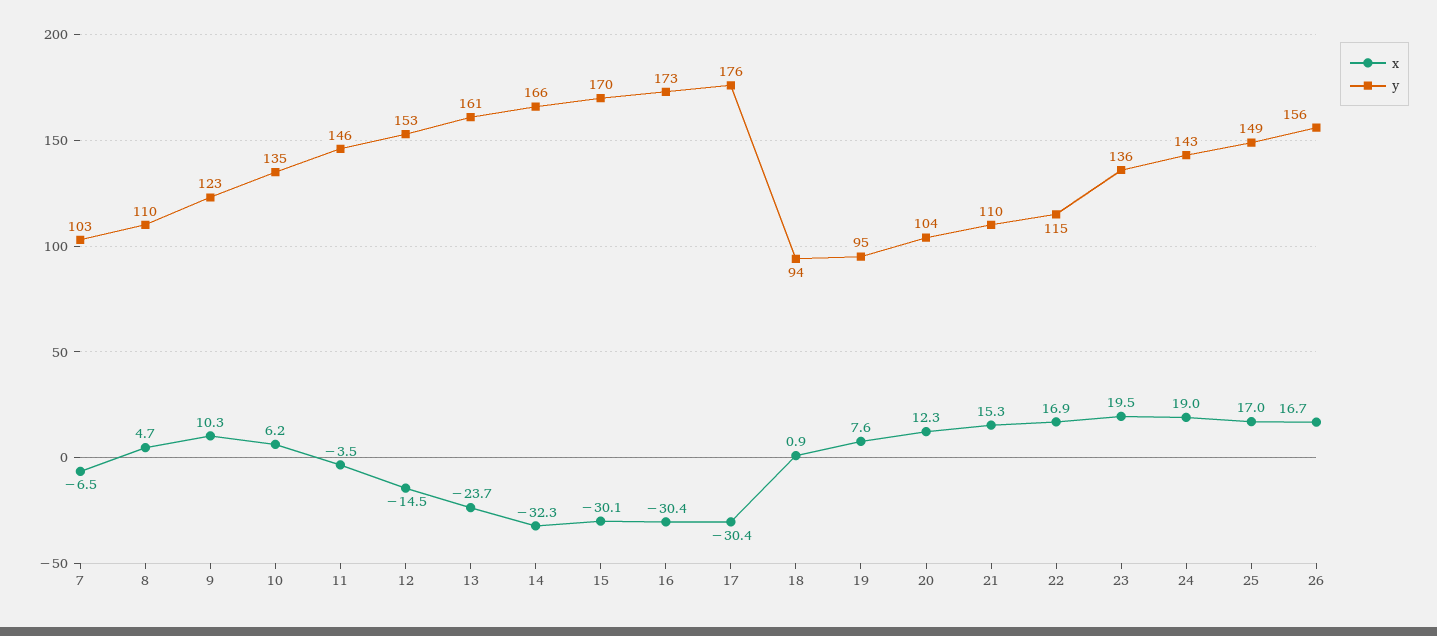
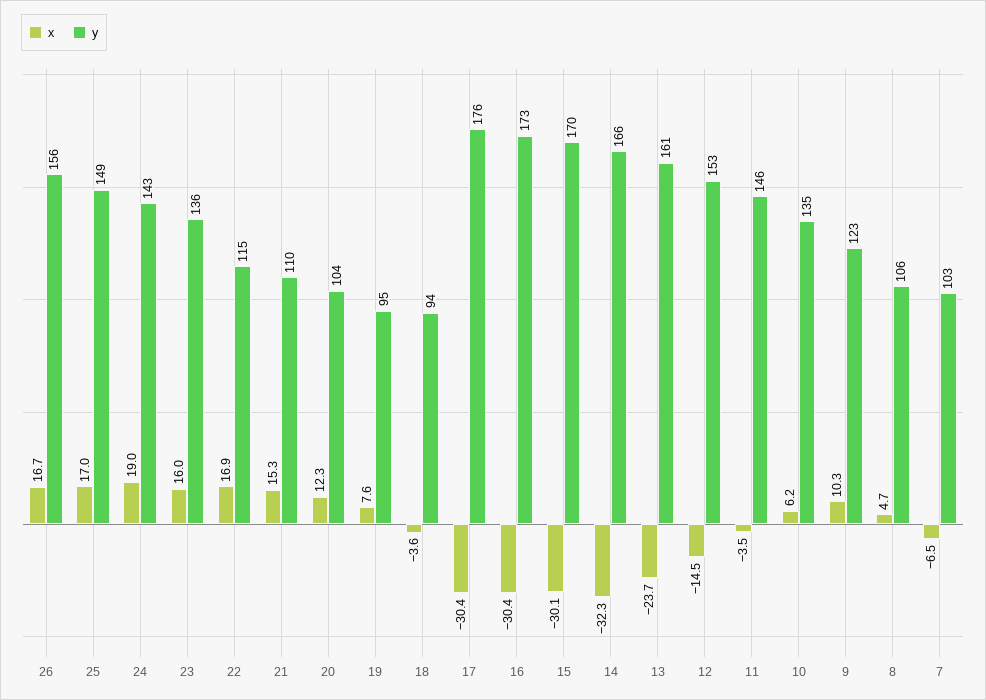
  {
    "x": {
      "7": -6.5,
      "8": 4.7,
      "9": 10.3,
      "10": 6.2,
      "11": -3.5,
      "12": -14.5,
      "13": -23.7,
      "14": -32.3,
      "15": -30.1,
      "16": -30.4,
      "17": -30.4,
-     "18": 0.9,
+     "18": -3.6,
      "19": 7.6,
      "20": 12.3,
      "21": 15.3,
      "22": 16.9,
-     "23": 19.5,
+     "23": 16,
      "24": 19,
      "25": 17,
      "26": 16.7
    },
    "y": {
      "7": 103,
-     "8": 110,
+     "8": 106,
      "9": 123,
      "10": 135,
      "11": 146,
      "12": 153,
      "13": 161,
      "14": 166,
      "15": 170,
      "16": 173,
      "17": 176,
      "18": 94,
      "19": 95,
      "20": 104,
      "21": 110,
      "22": 115,
      "23": 136,
      "24": 143,
      "25": 149,
      "26": 156
    }
  }

